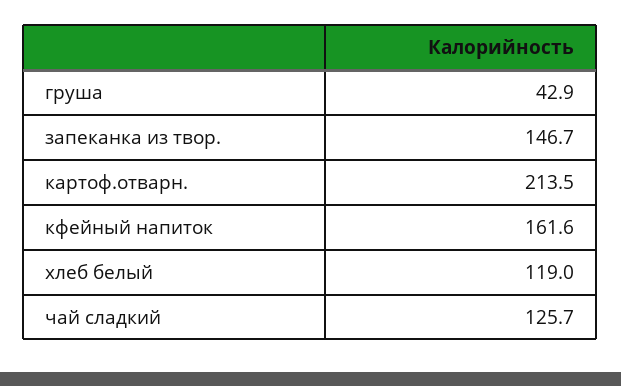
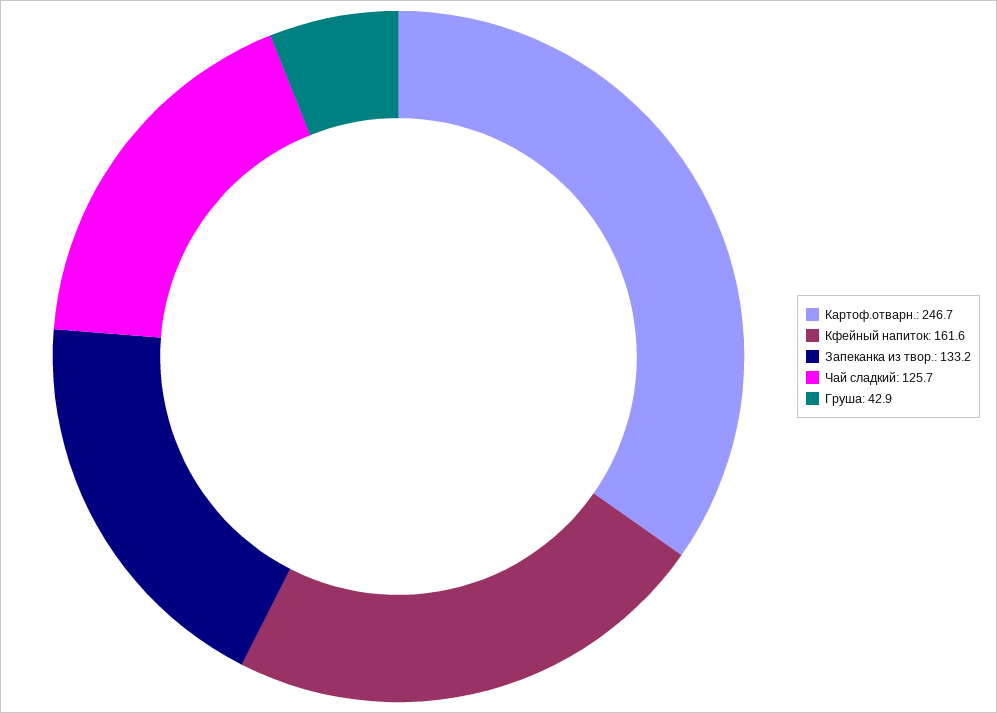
  {
    "груша": 42.9,
-   "запеканка из твор.": 146.7,
+   "запеканка из твор.": 133.2,
-   "картоф.отварн.": 213.5,
+   "картоф.отварн.": 246.7,
    "кфейный напиток": 161.6,
-   "хлеб белый": 119,
    "чай сладкий": 125.7
  }

